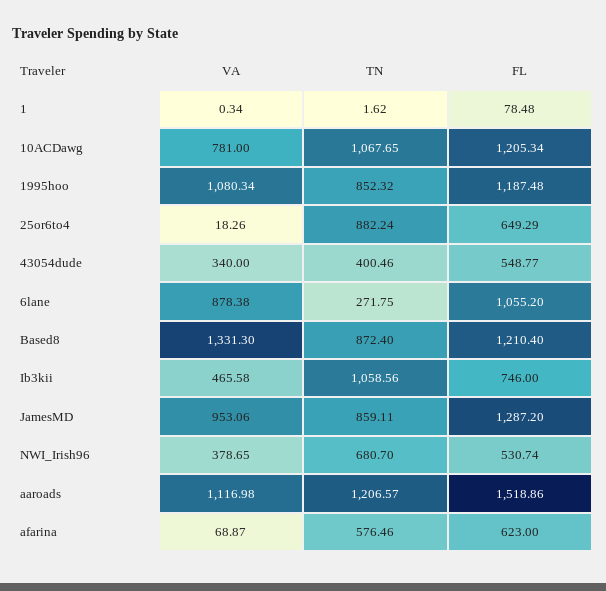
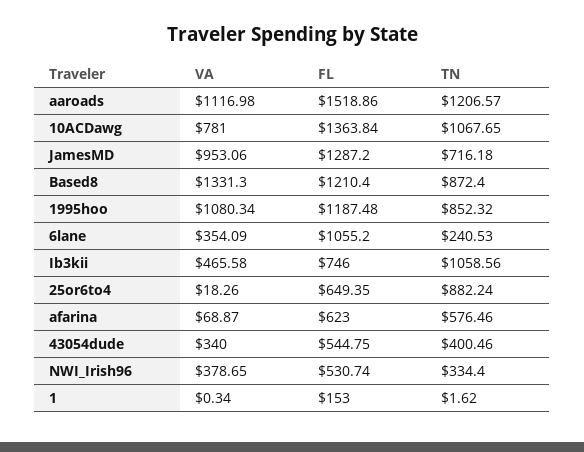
  {
    "VA": {
      "1": 0.34,
      "10ACDawg": 781,
      "1995hoo": 1080.34,
      "25or6to4": 18.26,
      "43054dude": 340,
-     "6lane": 878.38,
+     "6lane": 354.09,
      "Based8": 1331.3,
      "Ib3kii": 465.58,
      "JamesMD": 953.06,
      "NWI_Irish96": 378.65,
      "aaroads": 1116.98,
      "afarina": 68.87
    },
    "TN": {
      "1": 1.62,
      "10ACDawg": 1067.65,
      "1995hoo": 852.32,
      "25or6to4": 882.24,
      "43054dude": 400.46,
-     "6lane": 271.75,
+     "6lane": 240.53,
      "Based8": 872.4,
      "Ib3kii": 1058.56,
-     "JamesMD": 859.11,
+     "JamesMD": 716.18,
-     "NWI_Irish96": 680.7,
+     "NWI_Irish96": 334.4,
      "aaroads": 1206.57,
      "afarina": 576.46
    },
    "FL": {
-     "1": 78.48,
+     "1": 153,
-     "10ACDawg": 1205.34,
+     "10ACDawg": 1363.84,
      "1995hoo": 1187.48,
-     "25or6to4": 649.29,
+     "25or6to4": 649.35,
-     "43054dude": 548.77,
+     "43054dude": 544.75,
      "6lane": 1055.2,
      "Based8": 1210.4,
      "Ib3kii": 746,
      "JamesMD": 1287.2,
      "NWI_Irish96": 530.74,
      "aaroads": 1518.86,
      "afarina": 623
    }
  }

